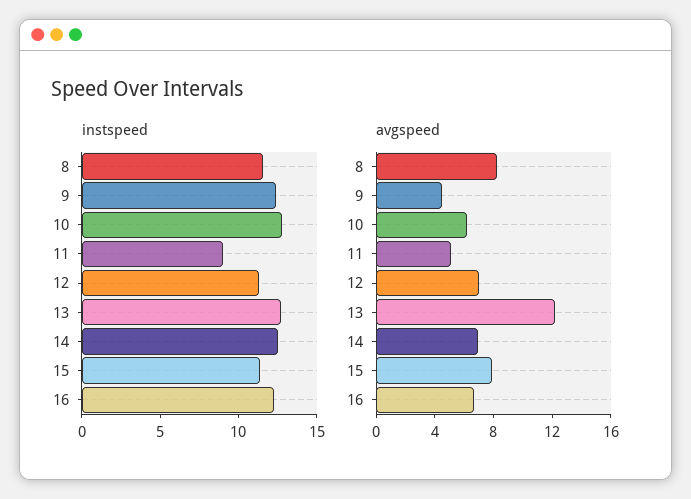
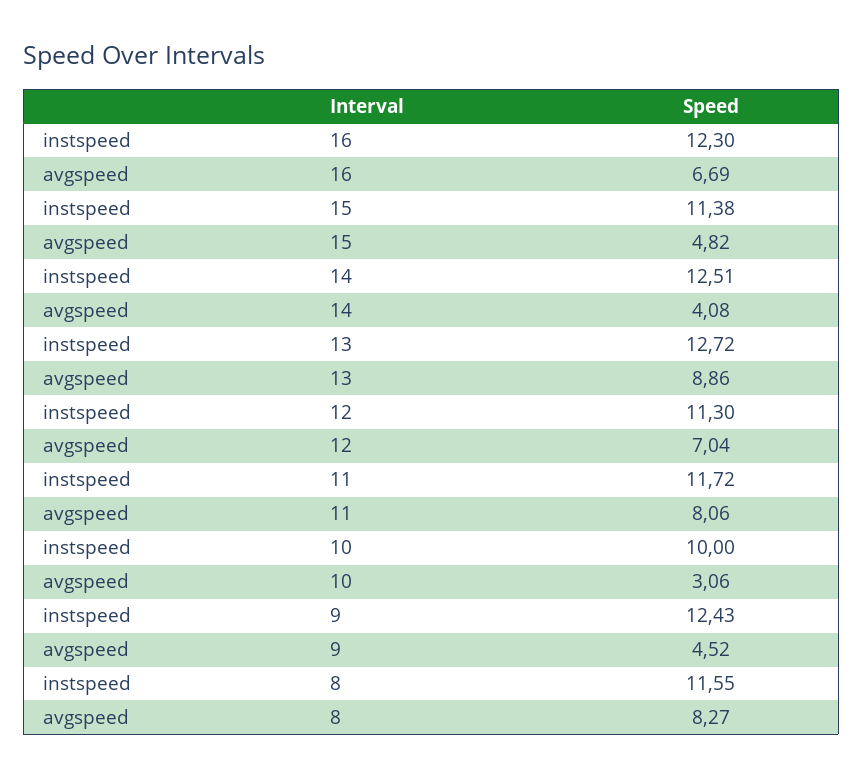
  {
    "instspeed": {
      "8": 11.55,
      "9": 12.43,
-     "10": 13,
+     "10": 10,
-     "11": 9,
+     "11": 11.72,
      "12": 11.3,
      "13": 12.72,
      "14": 12.51,
      "15": 11.38,
      "16": 12.3
    },
    "avgspeed": {
      "8": 8.27,
      "9": 4.52,
-     "10": 6,
+     "10": 3.06,
-     "11": 5,
+     "11": 8.06,
      "12": 7.04,
-     "13": 12,
+     "13": 8.86,
-     "14": 7,
+     "14": 4.08,
-     "15": 8,
+     "15": 4.82,
      "16": 6.69
    }
  }

